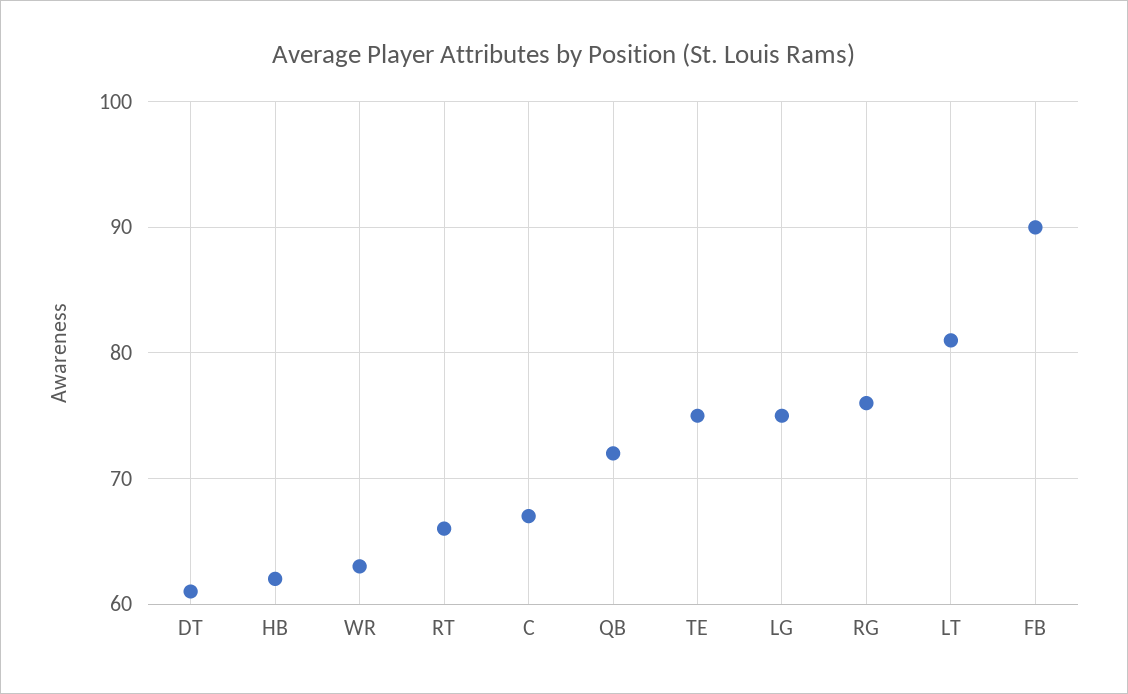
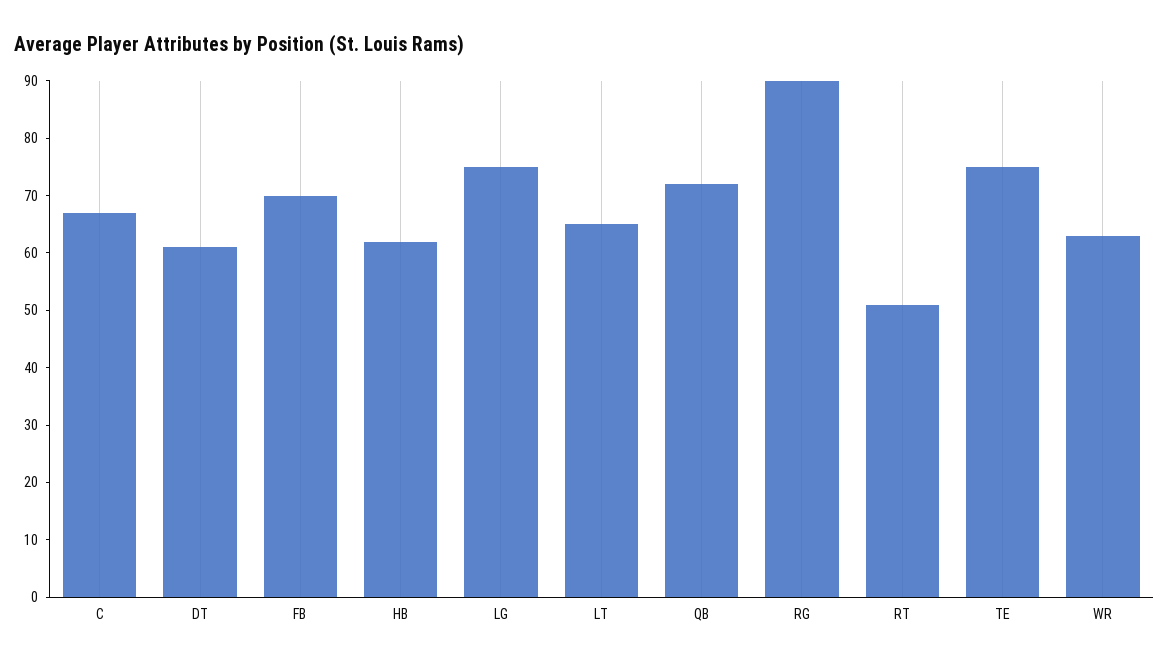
  {
    "DT": 61,
    "HB": 62,
    "WR": 63,
-   "RT": 66,
+   "RT": 50,
    "C": 67,
    "QB": 72,
    "TE": 75,
    "LG": 75,
-   "RG": 76,
+   "RG": 90,
-   "LT": 81,
+   "LT": 65,
-   "FB": 90
+   "FB": 70
  }

